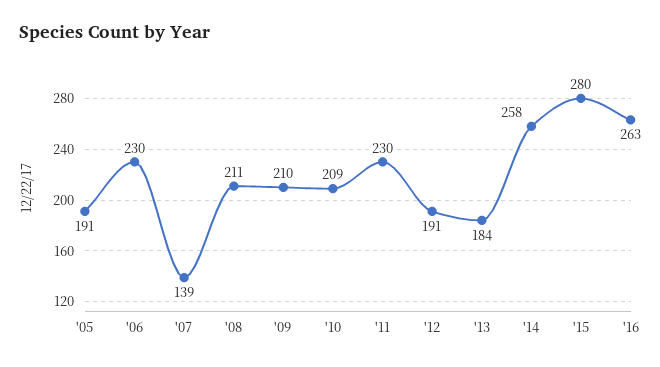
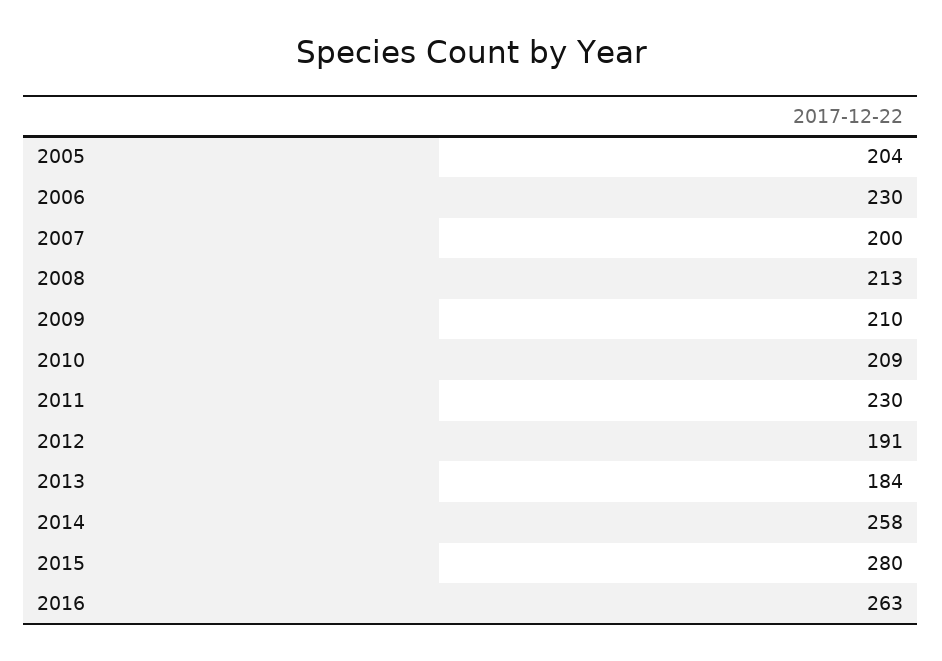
  {
-   "'05": 191,
+   "'05": 204,
    "'06": 230,
-   "'07": 139,
+   "'07": 200,
-   "'08": 211,
+   "'08": 213,
    "'09": 210,
    "'10": 209,
    "'11": 230,
    "'12": 191,
    "'13": 184,
    "'14": 258,
    "'15": 280,
    "'16": 263
  }

